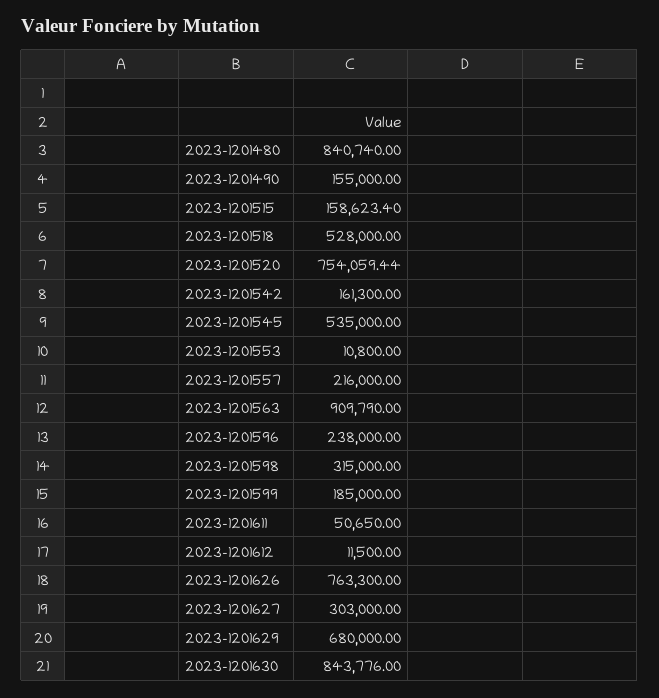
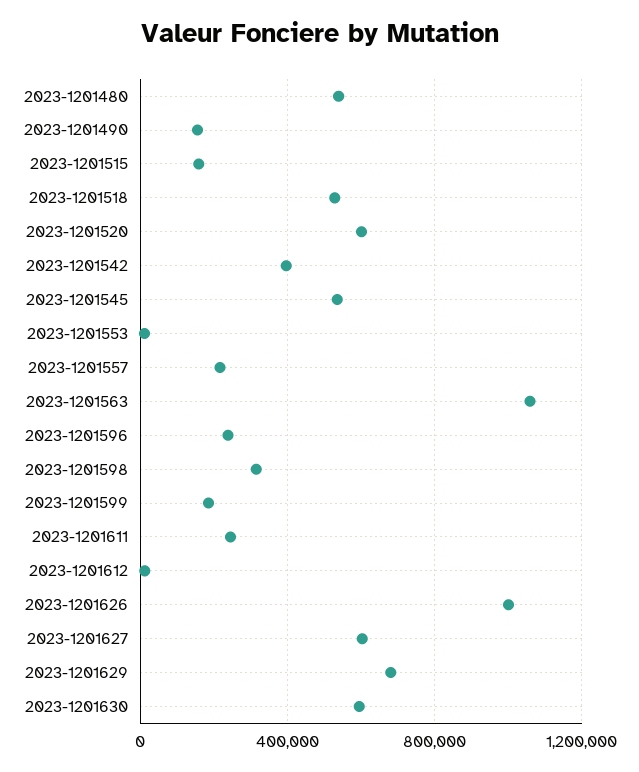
  {
-   "2023-1201480": 840740,
+   "2023-1201480": 550000,
    "2023-1201490": 155000,
    "2023-1201515": 158623.4,
    "2023-1201518": 528000,
-   "2023-1201520": 754059.44,
+   "2023-1201520": 600000,
-   "2023-1201542": 161300,
+   "2023-1201542": 400000,
    "2023-1201545": 535000,
    "2023-1201553": 10800,
    "2023-1201557": 216000,
-   "2023-1201563": 909790,
+   "2023-1201563": 1050000,
    "2023-1201596": 238000,
    "2023-1201598": 315000,
    "2023-1201599": 185000,
-   "2023-1201611": 50650,
+   "2023-1201611": 250000,
    "2023-1201612": 11500,
-   "2023-1201626": 763300,
+   "2023-1201626": 1000000,
-   "2023-1201627": 303000,
+   "2023-1201627": 600000,
    "2023-1201629": 680000,
-   "2023-1201630": 843776
+   "2023-1201630": 600000
  }

